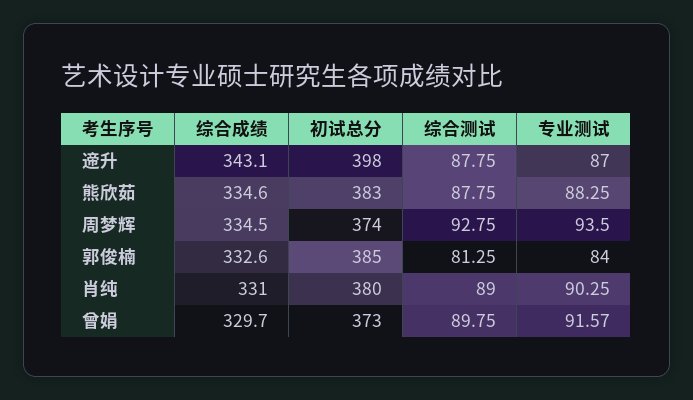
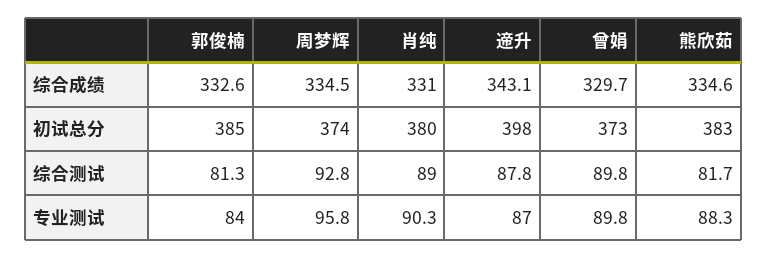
  {
    "综合成绩": {
      "遆升": 343.1,
      "熊欣茹": 334.6,
      "周梦辉": 334.5,
      "郭俊楠": 332.6,
      "肖纯": 331,
      "曾娟": 329.7
    },
    "初试总分": {
      "遆升": 398,
      "熊欣茹": 383,
      "周梦辉": 374,
      "郭俊楠": 385,
      "肖纯": 380,
      "曾娟": 373
    },
    "综合测试": {
      "遆升": 87.75,
-     "熊欣茹": 87.75,
+     "熊欣茹": 81.7,
      "周梦辉": 92.75,
      "郭俊楠": 81.25,
      "肖纯": 89,
      "曾娟": 89.75
    },
    "专业测试": {
      "遆升": 87,
      "熊欣茹": 88.25,
-     "周梦辉": 93.5,
+     "周梦辉": 95.8,
      "郭俊楠": 84,
      "肖纯": 90.25,
-     "曾娟": 91.57
+     "曾娟": 89.8
    }
  }

